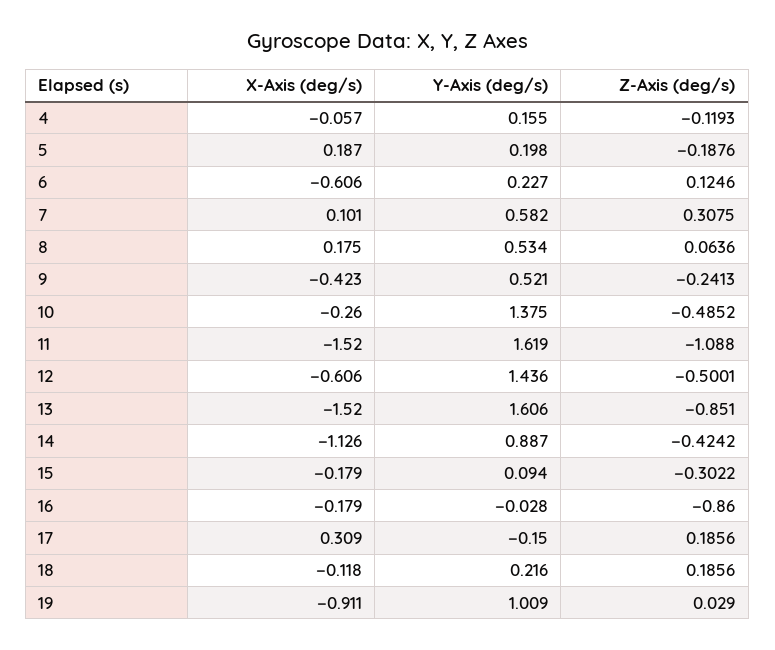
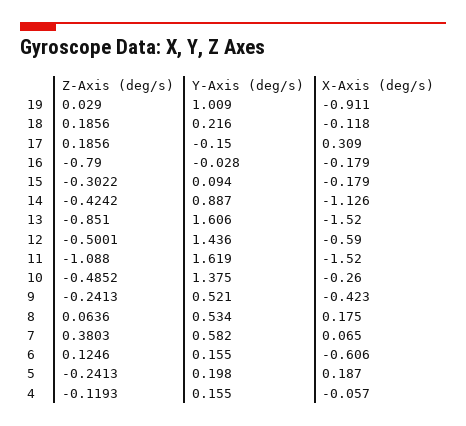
  {
    "X-Axis (deg/s)": {
      "4": -0.057,
      "5": 0.187,
      "6": -0.606,
-     "7": 0.101,
+     "7": 0.065,
      "8": 0.175,
      "9": -0.423,
      "10": -0.26,
      "11": -1.52,
-     "12": -0.606,
+     "12": -0.59,
      "13": -1.52,
      "14": -1.126,
      "15": -0.179,
      "16": -0.179,
      "17": 0.309,
      "18": -0.118,
      "19": -0.911
    },
    "Y-Axis (deg/s)": {
      "4": 0.155,
      "5": 0.198,
-     "6": 0.227,
+     "6": 0.155,
      "7": 0.582,
      "8": 0.534,
      "9": 0.521,
      "10": 1.375,
      "11": 1.619,
      "12": 1.436,
      "13": 1.606,
      "14": 0.887,
      "15": 0.094,
      "16": -0.028,
      "17": -0.15,
      "18": 0.216,
      "19": 1.009
    },
    "Z-Axis (deg/s)": {
      "4": -0.1193,
-     "5": -0.1876,
+     "5": -0.2413,
      "6": 0.1246,
-     "7": 0.3075,
+     "7": 0.3803,
      "8": 0.0636,
      "9": -0.2413,
      "10": -0.4852,
      "11": -1.088,
      "12": -0.5001,
      "13": -0.851,
      "14": -0.4242,
      "15": -0.3022,
-     "16": -0.86,
+     "16": -0.79,
      "17": 0.1856,
      "18": 0.1856,
      "19": 0.029
    }
  }

